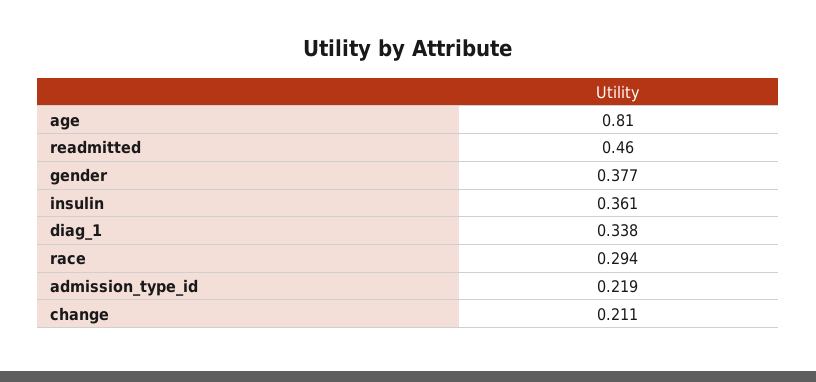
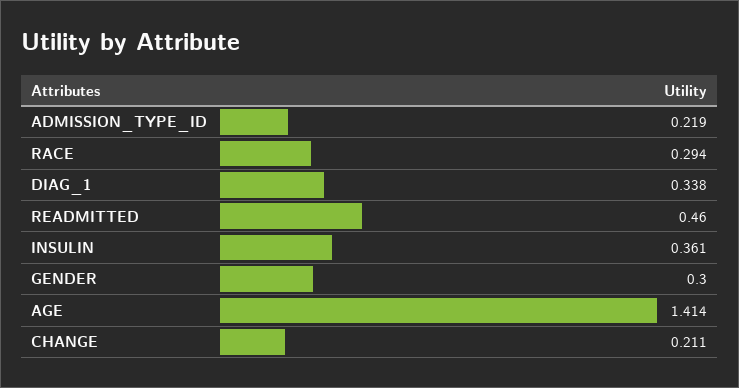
  {
-   "age": 0.81,
+   "age": 1.414,
    "readmitted": 0.46,
-   "gender": 0.377,
+   "gender": 0.3,
    "insulin": 0.361,
    "diag_1": 0.338,
    "race": 0.294,
    "admission_type_id": 0.219,
    "change": 0.211
  }

